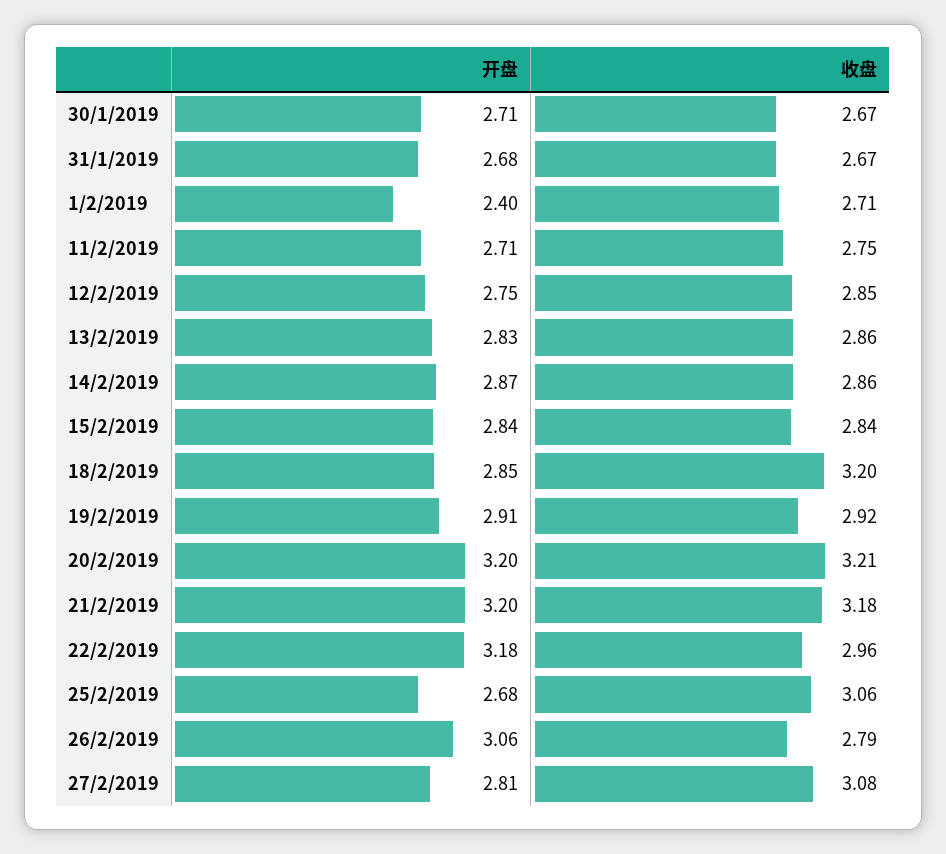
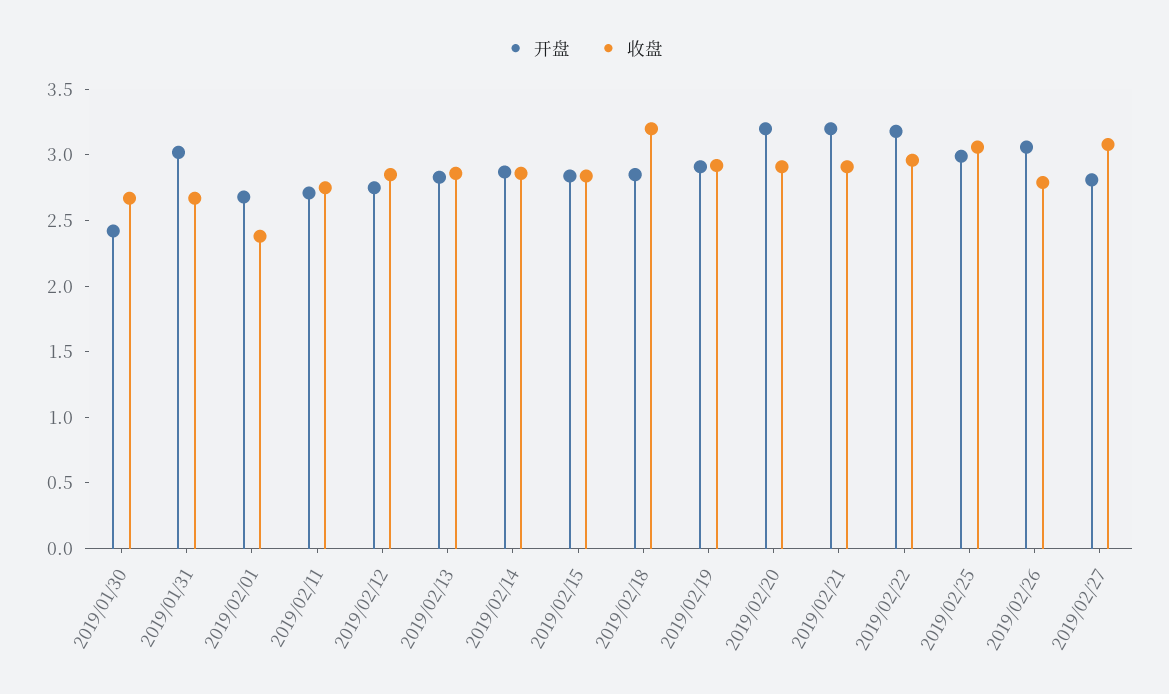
  {
    "开盘": {
-     "30/1/2019": 2.71,
+     "30/1/2019": 2.4,
-     "31/1/2019": 2.68,
+     "31/1/2019": 3,
-     "1/2/2019": 2.4,
+     "1/2/2019": 2.7,
      "11/2/2019": 2.71,
      "12/2/2019": 2.75,
      "13/2/2019": 2.83,
      "14/2/2019": 2.87,
      "15/2/2019": 2.84,
      "18/2/2019": 2.85,
      "19/2/2019": 2.91,
      "20/2/2019": 3.2,
      "21/2/2019": 3.2,
      "22/2/2019": 3.18,
-     "25/2/2019": 2.68,
+     "25/2/2019": 3,
      "26/2/2019": 3.06,
      "27/2/2019": 2.81
    },
    "收盘": {
      "30/1/2019": 2.67,
      "31/1/2019": 2.67,
-     "1/2/2019": 2.71,
+     "1/2/2019": 2.4,
      "11/2/2019": 2.75,
      "12/2/2019": 2.85,
      "13/2/2019": 2.86,
      "14/2/2019": 2.86,
      "15/2/2019": 2.84,
      "18/2/2019": 3.2,
      "19/2/2019": 2.92,
-     "20/2/2019": 3.21,
+     "20/2/2019": 2.9,
-     "21/2/2019": 3.18,
+     "21/2/2019": 2.9,
      "22/2/2019": 2.96,
      "25/2/2019": 3.06,
      "26/2/2019": 2.79,
      "27/2/2019": 3.08
    }
  }

